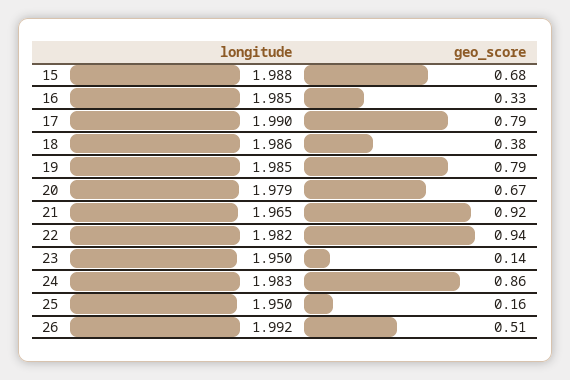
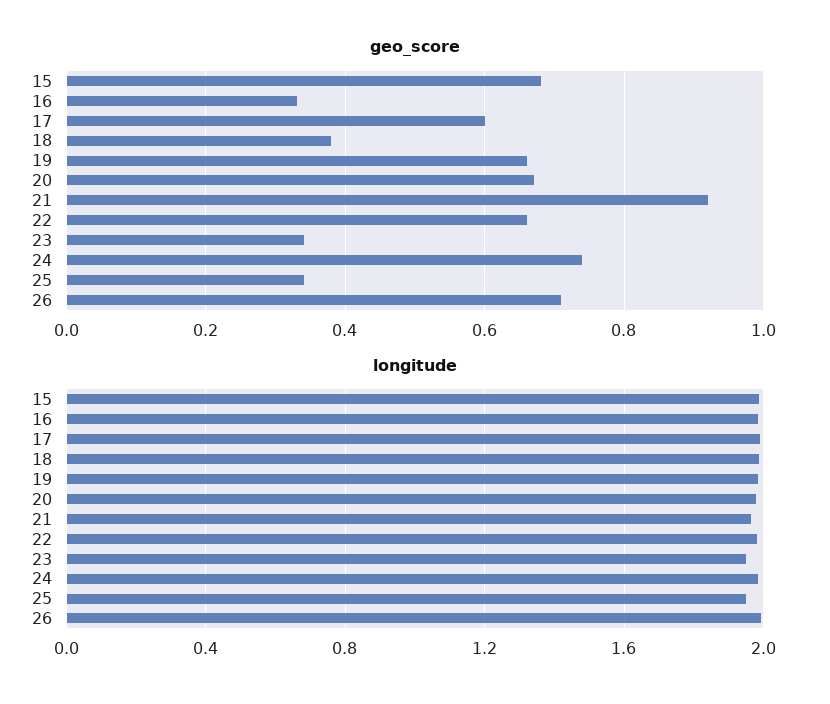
  {
    "longitude": {
      "15": 1.988,
      "16": 1.985,
      "17": 1.99,
      "18": 1.986,
      "19": 1.985,
      "20": 1.979,
      "21": 1.965,
      "22": 1.982,
      "23": 1.95,
      "24": 1.983,
      "25": 1.95,
      "26": 1.992
    },
    "geo_score": {
      "15": 0.68,
      "16": 0.33,
-     "17": 0.79,
+     "17": 0.6,
      "18": 0.38,
-     "19": 0.79,
+     "19": 0.65,
      "20": 0.67,
      "21": 0.92,
-     "22": 0.94,
+     "22": 0.65,
-     "23": 0.14,
+     "23": 0.35,
-     "24": 0.86,
+     "24": 0.75,
-     "25": 0.16,
+     "25": 0.35,
-     "26": 0.51
+     "26": 0.7
    }
  }

